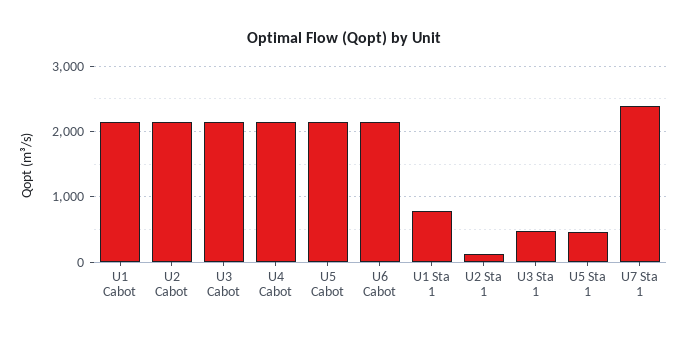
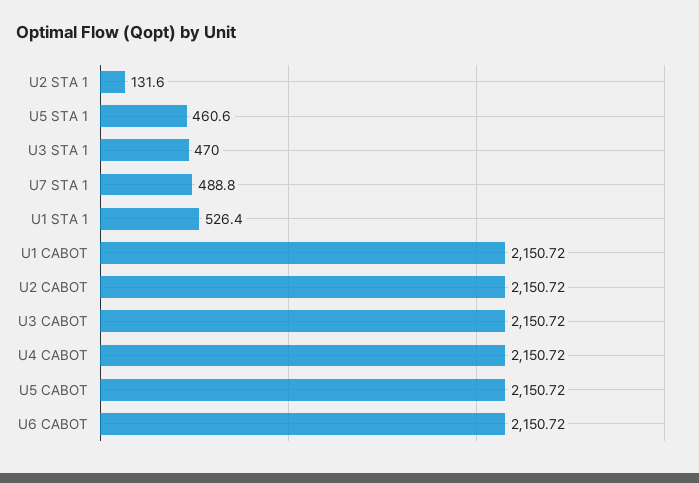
  {
    "U1 Cabot": 2150.72,
    "U2 Cabot": 2150.72,
    "U3 Cabot": 2150.72,
    "U4 Cabot": 2150.72,
    "U5 Cabot": 2150.72,
    "U6 Cabot": 2150.72,
-   "U1 Sta 1": 800,
+   "U1 Sta 1": 526.4,
    "U2 Sta 1": 131.6,
    "U3 Sta 1": 470,
    "U5 Sta 1": 460.6,
-   "U7 Sta 1": 2400
+   "U7 Sta 1": 488.8
  }

